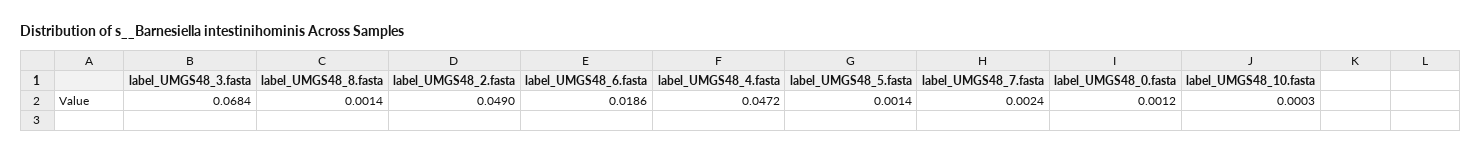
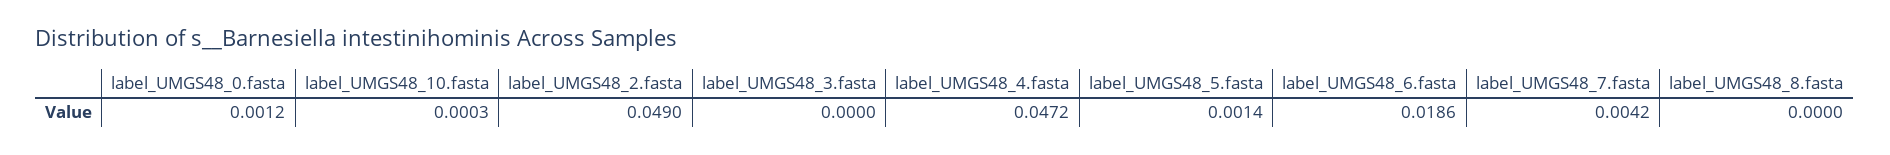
  {
-   "label_UMGS48_3.fasta": 0.0684,
+   "label_UMGS48_3.fasta": 0,
-   "label_UMGS48_8.fasta": 0.0014,
+   "label_UMGS48_8.fasta": 0,
    "label_UMGS48_2.fasta": 0.049,
    "label_UMGS48_6.fasta": 0.0186,
    "label_UMGS48_4.fasta": 0.0472,
    "label_UMGS48_5.fasta": 0.0014,
-   "label_UMGS48_7.fasta": 0.0024,
+   "label_UMGS48_7.fasta": 0.0042,
    "label_UMGS48_0.fasta": 0.0012,
    "label_UMGS48_10.fasta": 0.0003
  }

